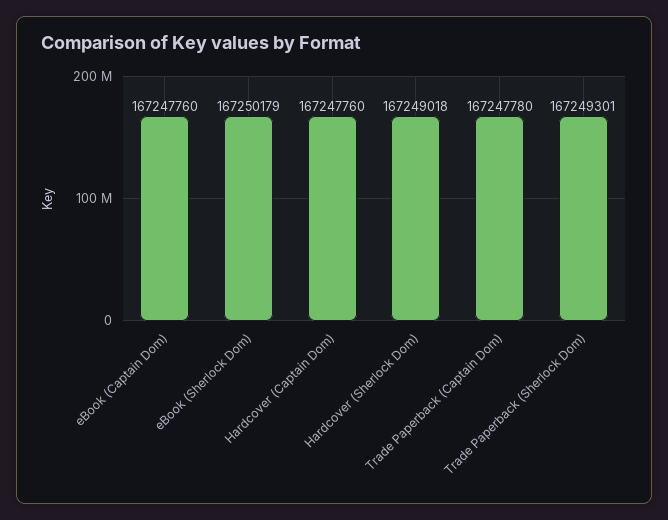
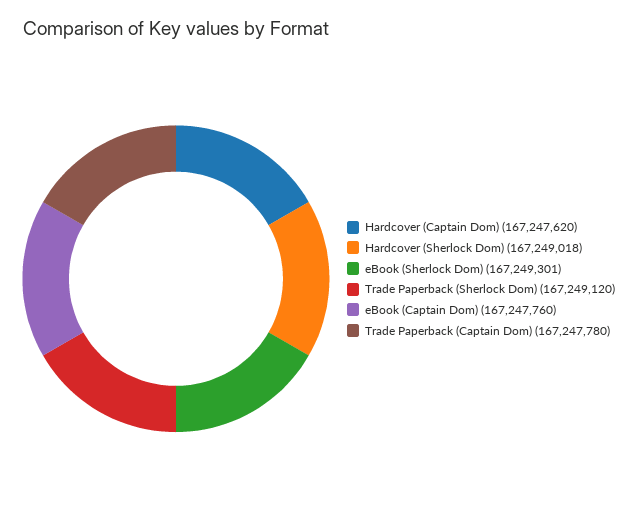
  {
    "eBook (Captain Dom)": 167247760,
-   "eBook (Sherlock Dom)": 167250179,
+   "eBook (Sherlock Dom)": 167249301,
-   "Hardcover (Captain Dom)": 167247760,
+   "Hardcover (Captain Dom)": 167247620,
    "Hardcover (Sherlock Dom)": 167249018,
    "Trade Paperback (Captain Dom)": 167247780,
-   "Trade Paperback (Sherlock Dom)": 167249301
+   "Trade Paperback (Sherlock Dom)": 167249120
  }

